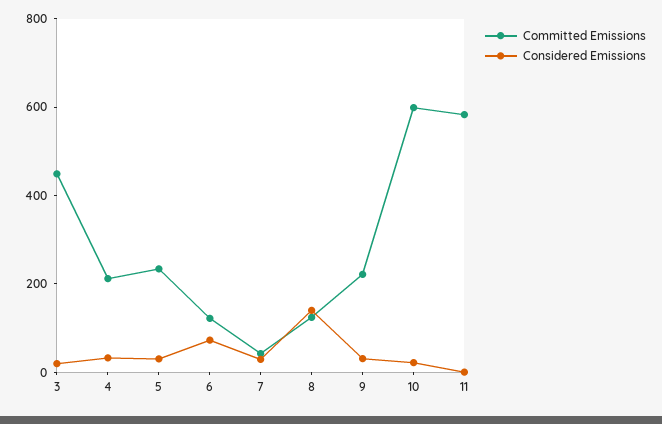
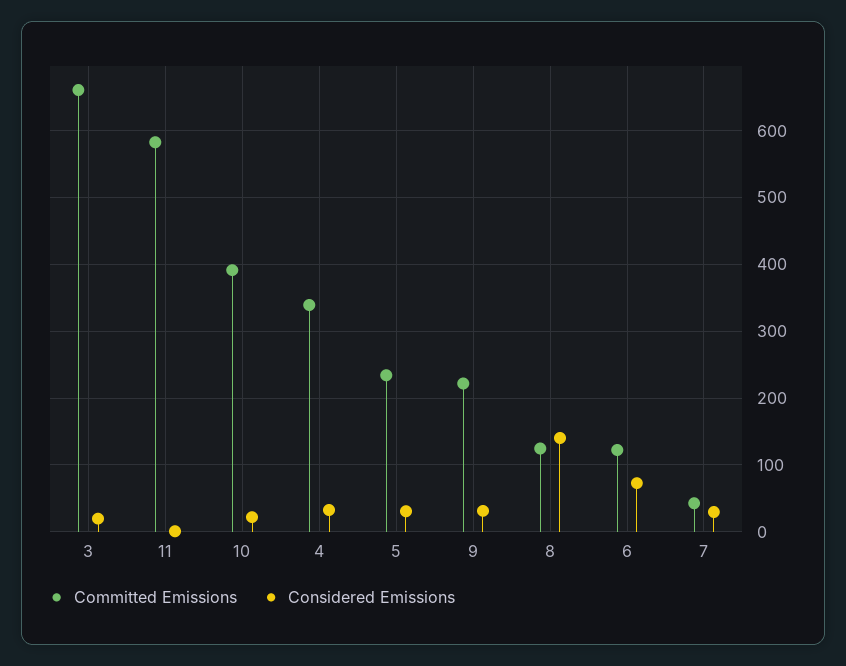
  {
    "Committed Emissions": {
-     "3": 450,
+     "3": 660,
-     "4": 200,
+     "4": 340,
      "5": 230,
      "6": 120,
      "7": 40,
      "8": 120,
      "9": 220,
-     "10": 600,
+     "10": 390,
      "11": 580
    },
    "Considered Emissions": {
      "3": 20,
      "4": 30,
      "5": 30,
      "6": 70,
      "7": 30,
      "8": 140,
      "9": 30,
      "10": 20,
      "11": 0
    }
  }

